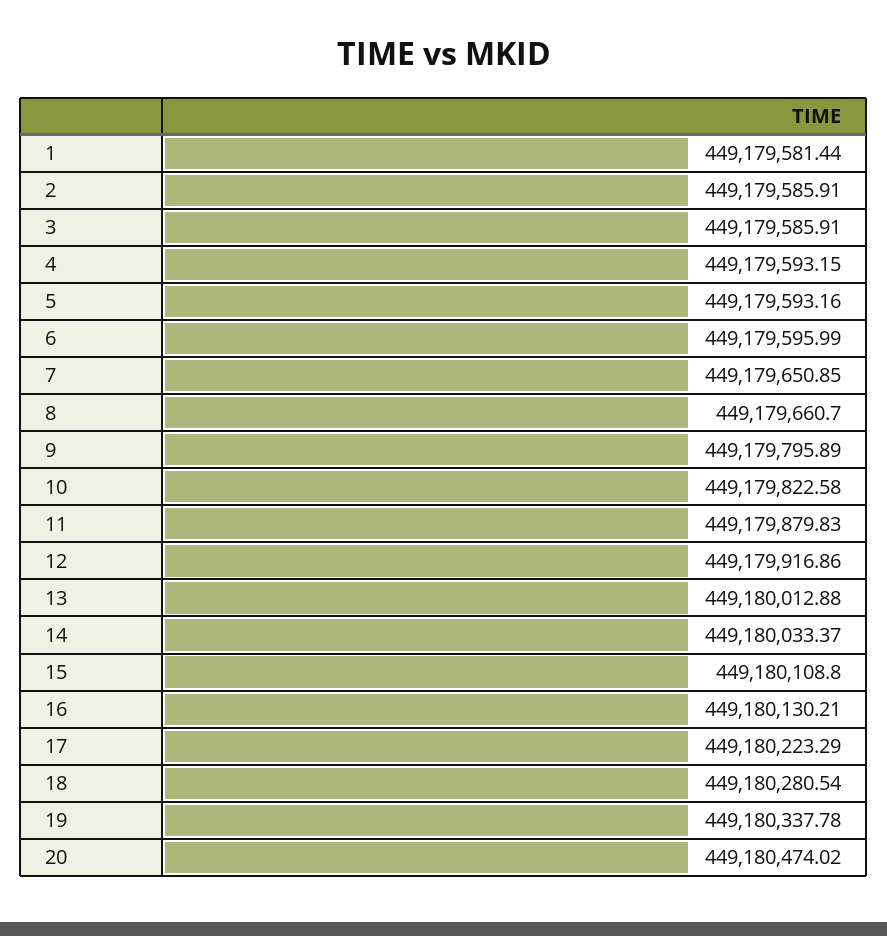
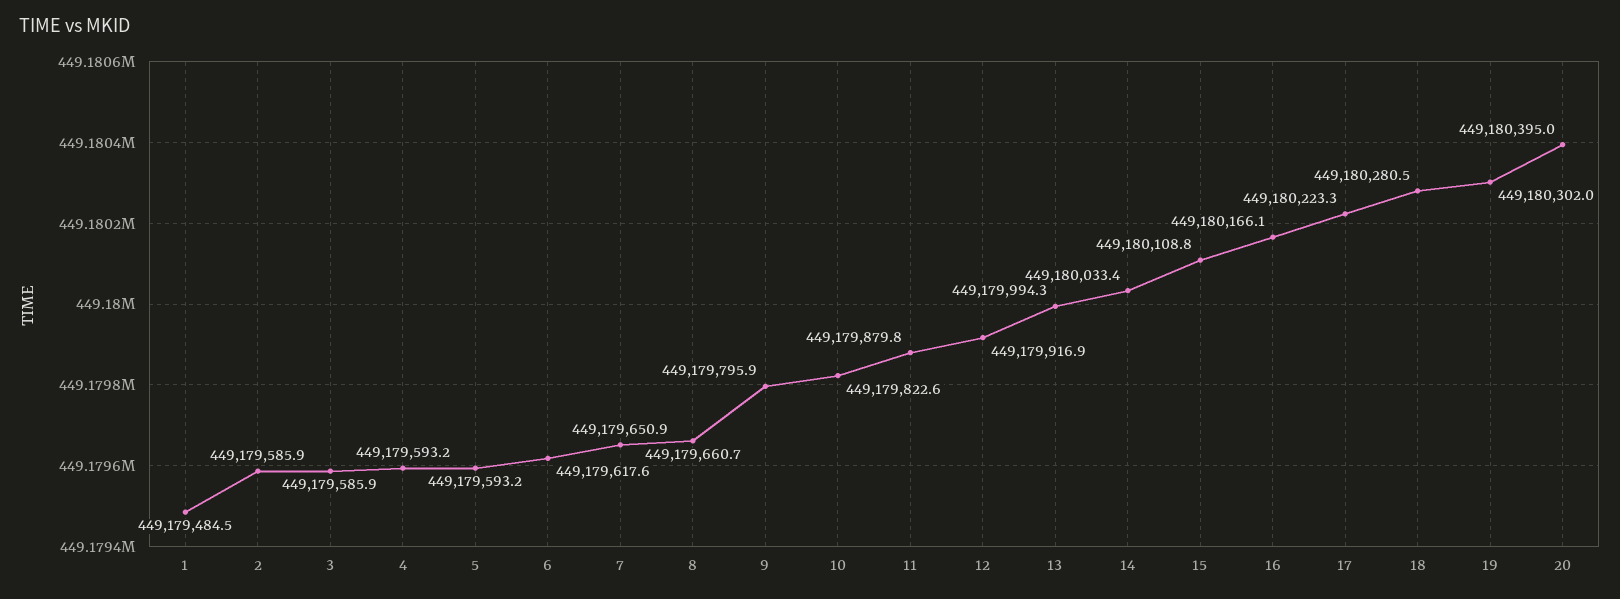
  {
-   "1": 449179581.44,
+   "1": 449179484.5,
    "2": 449179585.91,
    "3": 449179585.91,
    "4": 449179593.15,
    "5": 449179593.16,
-   "6": 449179595.99,
+   "6": 449179617.6,
    "7": 449179650.85,
    "8": 449179660.7,
    "9": 449179795.89,
    "10": 449179822.58,
    "11": 449179879.83,
    "12": 449179916.86,
-   "13": 449180012.88,
+   "13": 449179994.3,
    "14": 449180033.37,
    "15": 449180108.8,
-   "16": 449180130.21,
+   "16": 449180166.1,
    "17": 449180223.29,
    "18": 449180280.54,
-   "19": 449180337.78,
+   "19": 449180302,
-   "20": 449180474.02
+   "20": 449180395
  }

